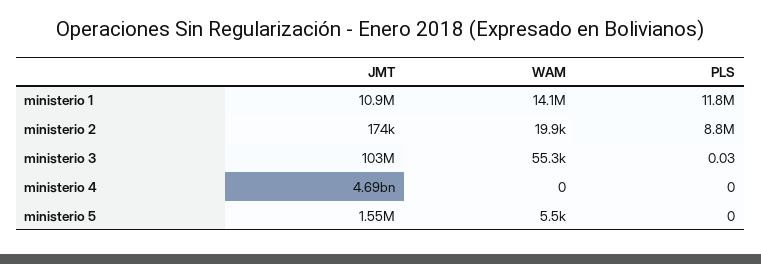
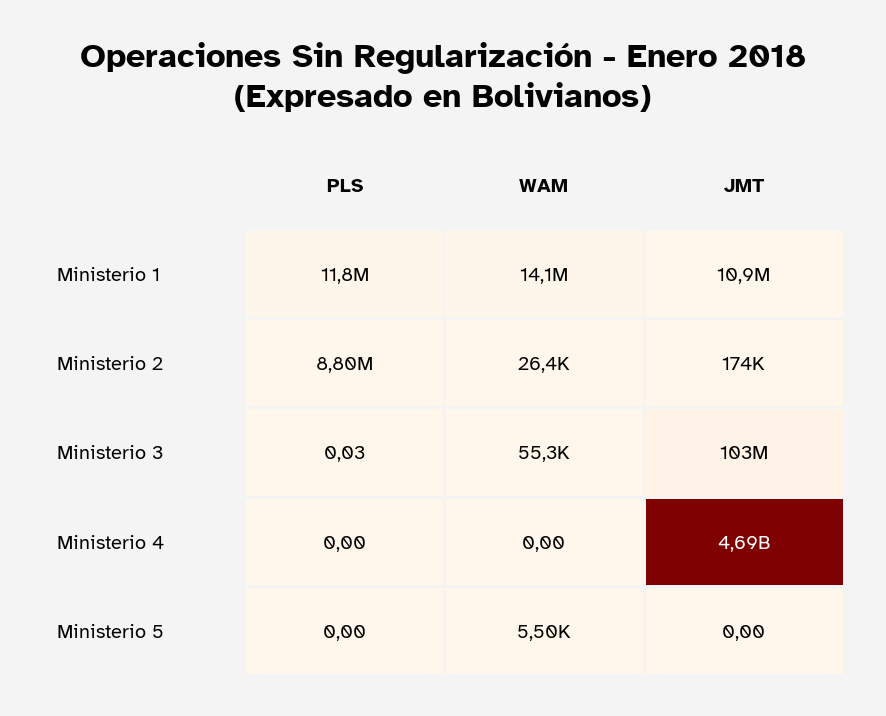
  {
    "JMT": {
      "ministerio 1": 10900000,
      "ministerio 2": 174000,
      "ministerio 3": 103000000,
      "ministerio 4": 4690000000,
-     "ministerio 5": 1550000
+     "ministerio 5": 0
    },
    "WAM": {
      "ministerio 1": 14100000,
-     "ministerio 2": 19900,
+     "ministerio 2": 26400,
      "ministerio 3": 55300,
      "ministerio 4": 0,
      "ministerio 5": 5500
    },
    "PLS": {
      "ministerio 1": 11800000,
      "ministerio 2": 8800000,
      "ministerio 3": 0.03,
      "ministerio 4": 0,
      "ministerio 5": 0
    }
  }

